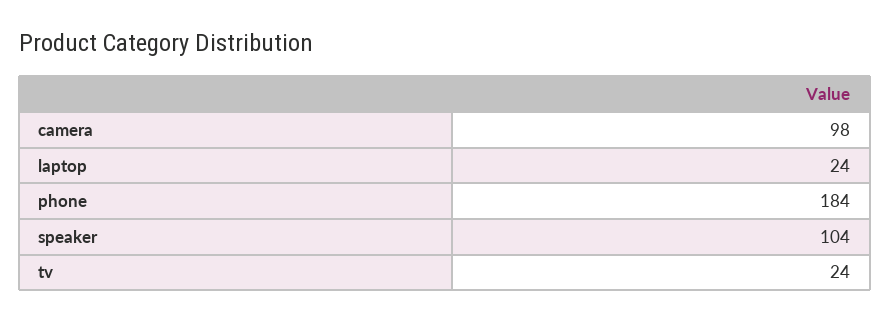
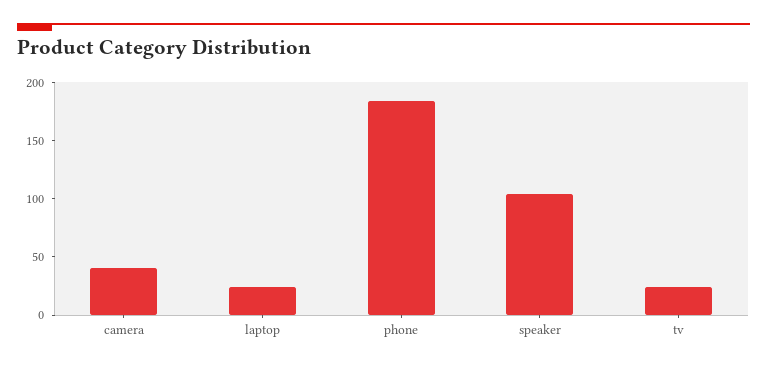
  {
-   "camera": 98,
+   "camera": 40,
    "laptop": 24,
    "phone": 184,
    "speaker": 104,
    "tv": 24
  }

